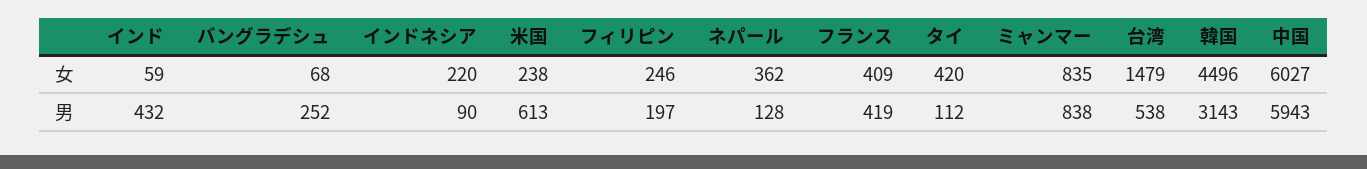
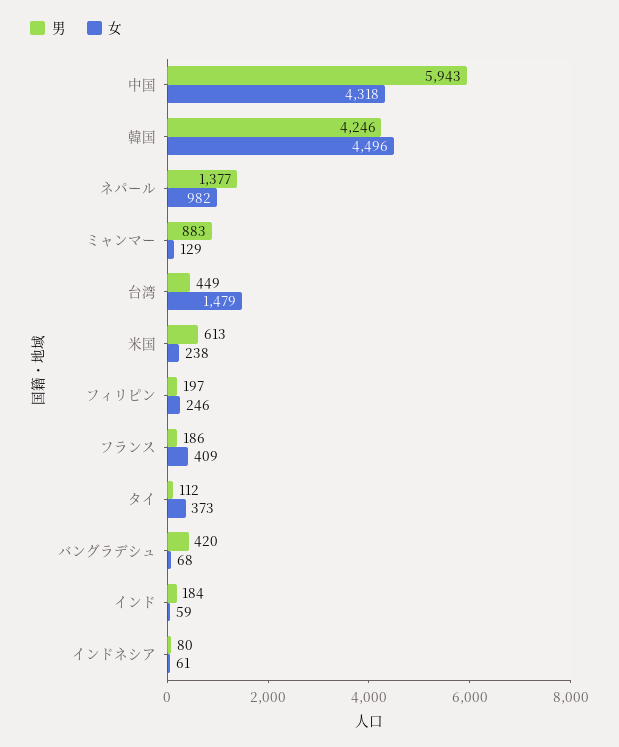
  {
    "女": {
      "インド": 59,
      "バングラデシュ": 68,
-     "インドネシア": 220,
+     "インドネシア": 61,
      "米国": 238,
      "フィリピン": 246,
-     "ネパール": 362,
+     "ネパール": 982,
      "フランス": 409,
-     "タイ": 420,
+     "タイ": 373,
-     "ミャンマー": 835,
+     "ミャンマー": 129,
      "台湾": 1479,
      "韓国": 4496,
-     "中国": 6027
+     "中国": 4318
    },
    "男": {
-     "インド": 432,
+     "インド": 184,
-     "バングラデシュ": 252,
+     "バングラデシュ": 420,
-     "インドネシア": 90,
+     "インドネシア": 80,
      "米国": 613,
      "フィリピン": 197,
-     "ネパール": 128,
+     "ネパール": 1377,
-     "フランス": 419,
+     "フランス": 186,
      "タイ": 112,
-     "ミャンマー": 838,
+     "ミャンマー": 883,
-     "台湾": 538,
+     "台湾": 449,
-     "韓国": 3143,
+     "韓国": 4246,
      "中国": 5943
    }
  }

